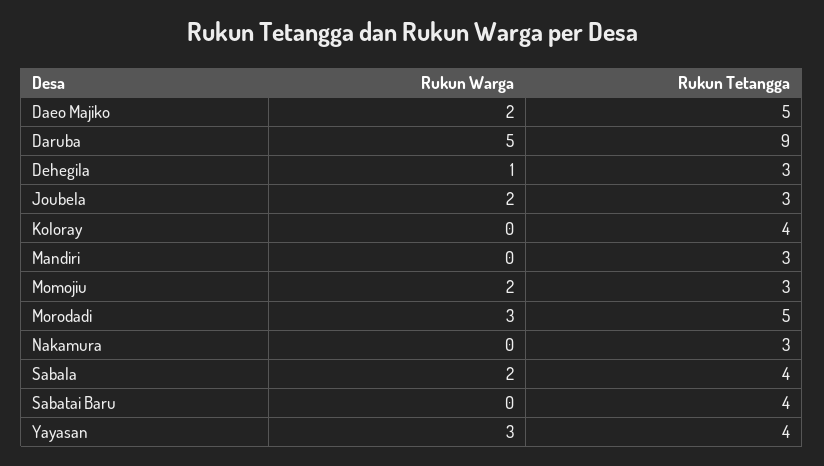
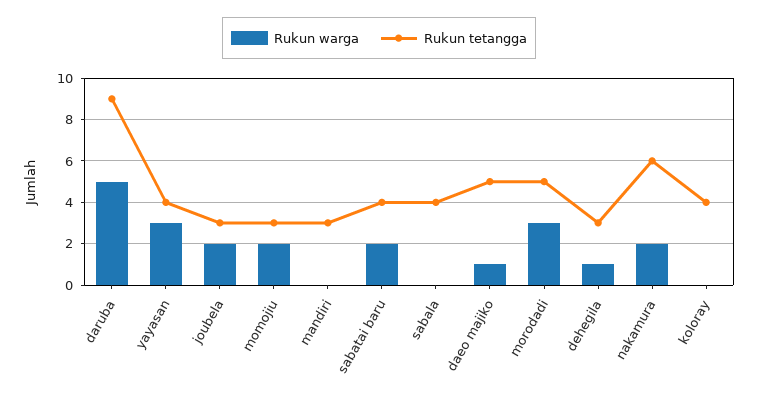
  {
    "Rukun Warga": {
-     "Daeo Majiko": 2,
+     "Daeo Majiko": 1,
      "Daruba": 5,
      "Dehegila": 1,
      "Joubela": 2,
      "Koloray": 0,
      "Mandiri": 0,
      "Momojiu": 2,
      "Morodadi": 3,
-     "Nakamura": 0,
+     "Nakamura": 2,
-     "Sabala": 2,
+     "Sabala": 0,
-     "Sabatai Baru": 0,
+     "Sabatai Baru": 2,
      "Yayasan": 3
    },
    "Rukun Tetangga": {
      "Daeo Majiko": 5,
      "Daruba": 9,
      "Dehegila": 3,
      "Joubela": 3,
      "Koloray": 4,
      "Mandiri": 3,
      "Momojiu": 3,
      "Morodadi": 5,
-     "Nakamura": 3,
+     "Nakamura": 6,
      "Sabala": 4,
      "Sabatai Baru": 4,
      "Yayasan": 4
    }
  }

